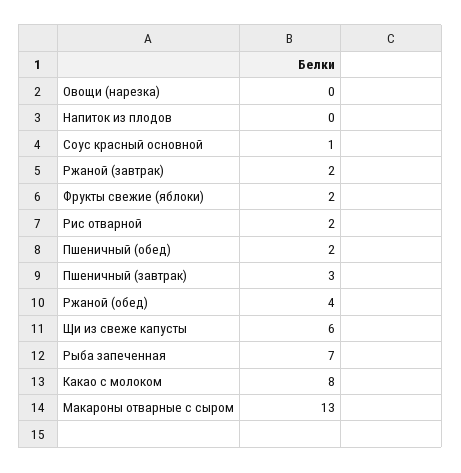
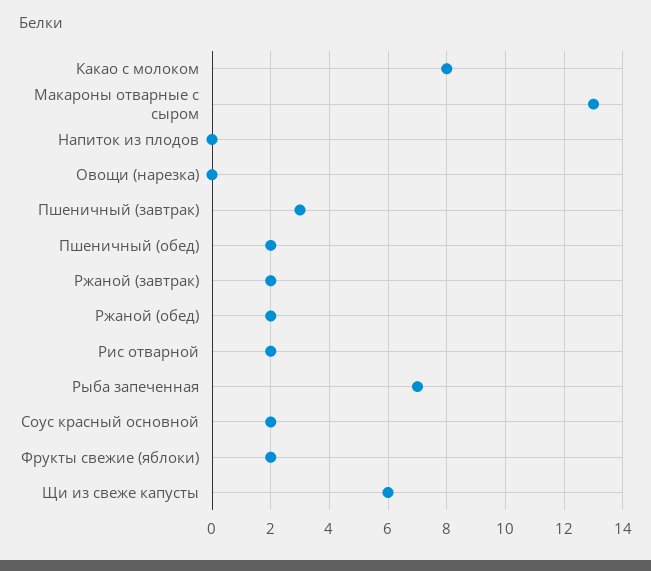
  {
    "Овощи (нарезка)": 0,
    "Напиток из плодов": 0,
-   "Соус красный основной": 1,
+   "Соус красный основной": 2,
    "Ржаной (завтрак)": 2,
    "Фрукты свежие (яблоки)": 2,
    "Рис отварной": 2,
    "Пшеничный (обед)": 2,
    "Пшеничный (завтрак)": 3,
-   "Ржаной (обед)": 4,
+   "Ржаной (обед)": 2,
    "Щи из свеже капусты": 6,
    "Рыба запеченная": 7,
    "Какао с молоком": 8,
    "Макароны отварные с сыром": 13
  }

